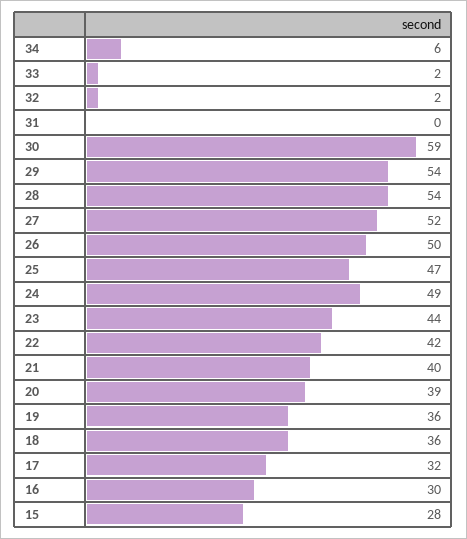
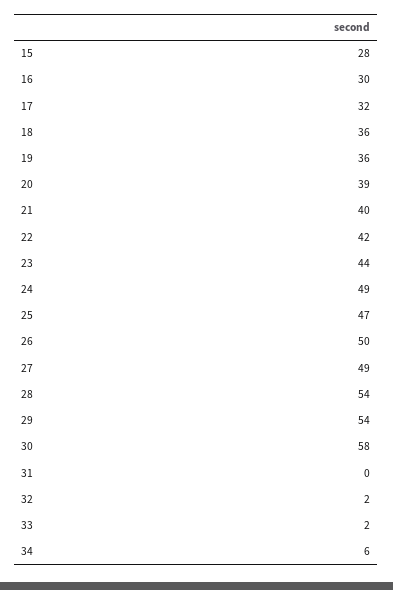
  {
    "34": 6,
    "33": 2,
    "32": 2,
    "31": 0,
-   "30": 59,
+   "30": 58,
    "29": 54,
    "28": 54,
-   "27": 52,
+   "27": 49,
    "26": 50,
    "25": 47,
    "24": 49,
    "23": 44,
    "22": 42,
    "21": 40,
    "20": 39,
    "19": 36,
    "18": 36,
    "17": 32,
    "16": 30,
    "15": 28
  }

